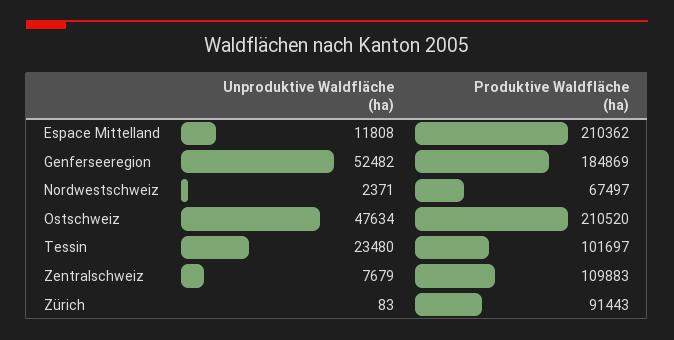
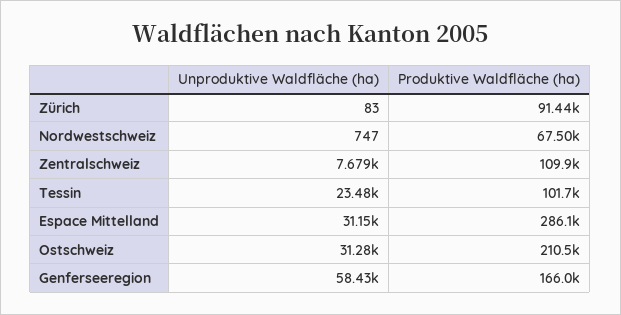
  {
    "Unproduktive Waldfläche (ha)": {
-     "Espace Mittelland": 11808,
+     "Espace Mittelland": 31150,
-     "Genferseeregion": 52482,
+     "Genferseeregion": 58430,
-     "Nordwestschweiz": 2371,
+     "Nordwestschweiz": 747,
-     "Ostschweiz": 47634,
+     "Ostschweiz": 31280,
      "Tessin": 23480,
      "Zentralschweiz": 7679,
      "Zürich": 83
    },
    "Produktive Waldfläche (ha)": {
-     "Espace Mittelland": 210362,
+     "Espace Mittelland": 286100,
-     "Genferseeregion": 184869,
+     "Genferseeregion": 166000,
      "Nordwestschweiz": 67497,
      "Ostschweiz": 210520,
      "Tessin": 101697,
      "Zentralschweiz": 109883,
      "Zürich": 91443
    }
  }

